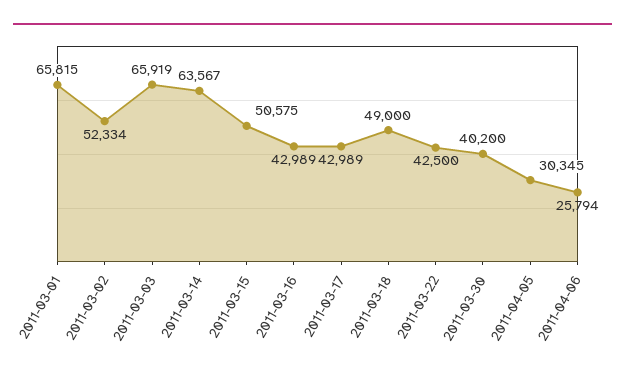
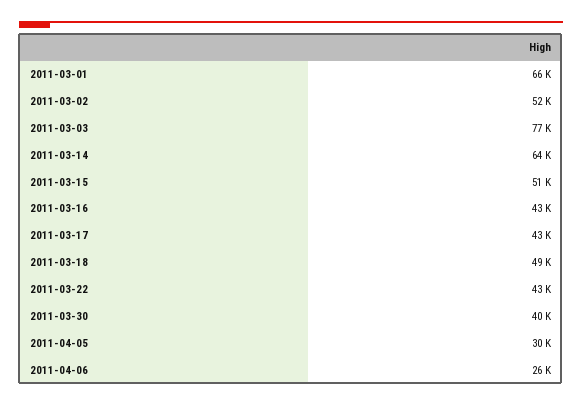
  {
    "2011-03-01": 65815,
    "2011-03-02": 52334,
-   "2011-03-03": 65919,
+   "2011-03-03": 77000,
    "2011-03-14": 63567,
    "2011-03-15": 50575,
    "2011-03-16": 42989,
    "2011-03-17": 42989,
    "2011-03-18": 49000,
    "2011-03-22": 42500,
    "2011-03-30": 40200,
    "2011-04-05": 30345,
    "2011-04-06": 25794
  }

